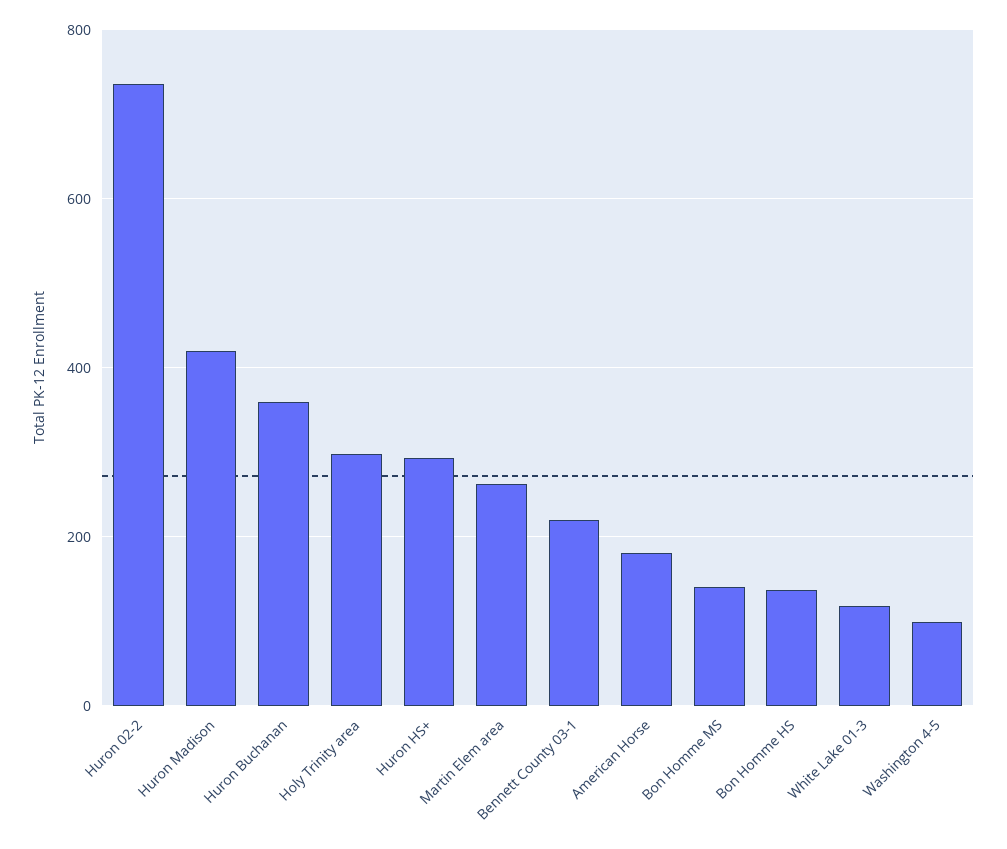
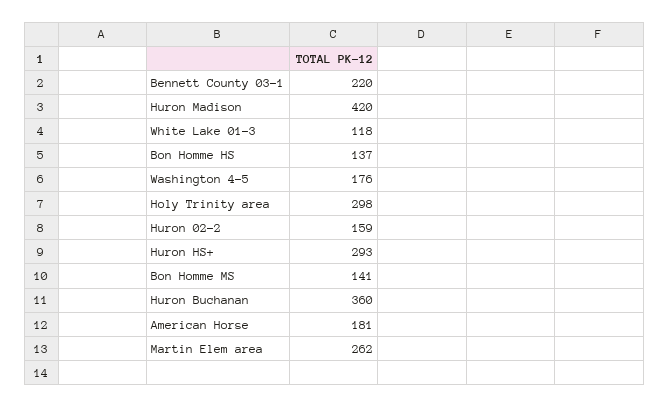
  {
-   "Huron 02-2": 740,
+   "Huron 02-2": 159,
    "Huron Madison": 420,
    "Huron Buchanan": 360,
    "Holy Trinity area": 298,
    "Huron HS+": 293,
    "Martin Elem area": 262,
    "Bennett County 03-1": 220,
    "American Horse": 181,
    "Bon Homme MS": 141,
    "Bon Homme HS": 137,
    "White Lake 01-3": 118,
-   "Washington 4-5": 100
+   "Washington 4-5": 176
  }

